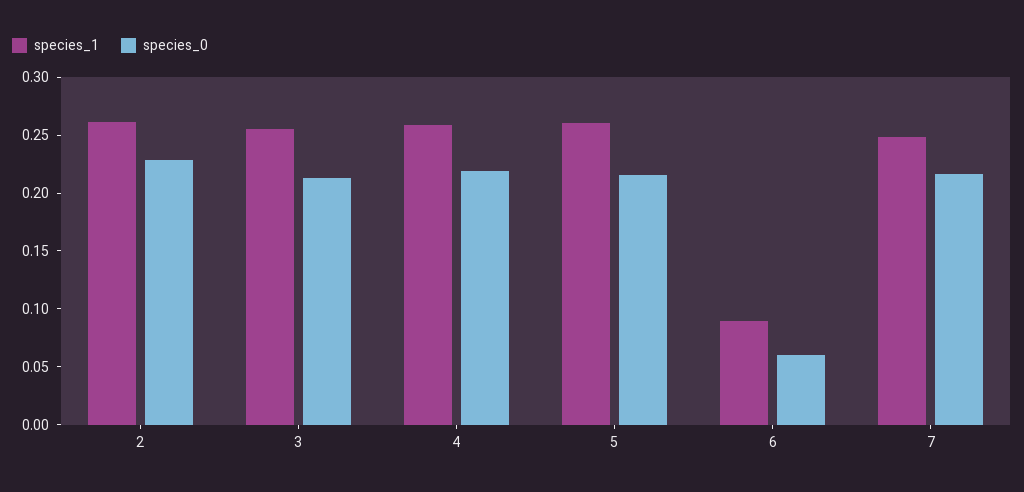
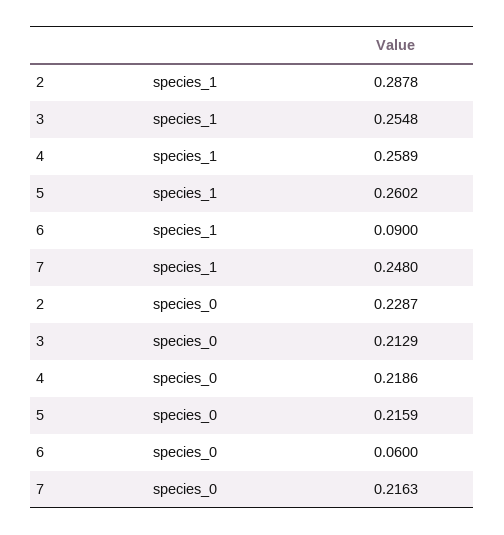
  {
    "species_1": {
-     "2": 0.26,
+     "2": 0.2878,
      "3": 0.2548,
      "4": 0.2589,
      "5": 0.2602,
      "6": 0.09,
      "7": 0.248
    },
    "species_0": {
      "2": 0.2287,
      "3": 0.2129,
      "4": 0.2186,
      "5": 0.2159,
      "6": 0.06,
      "7": 0.2163
    }
  }

